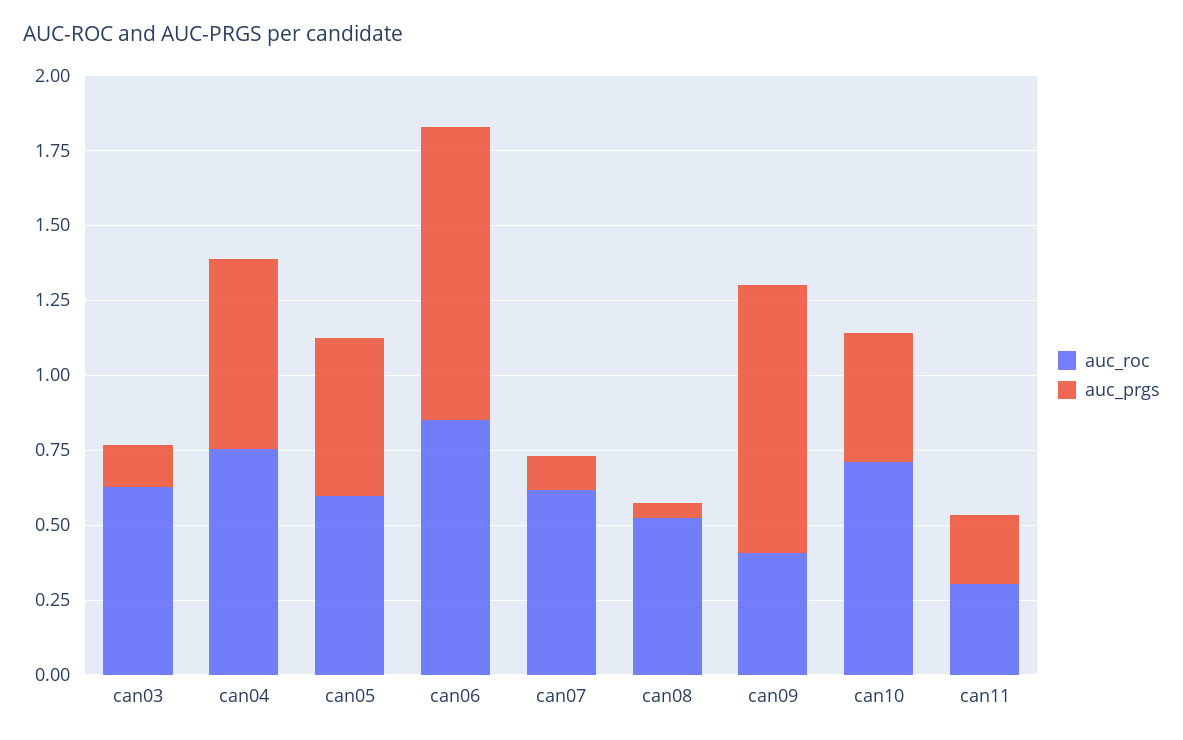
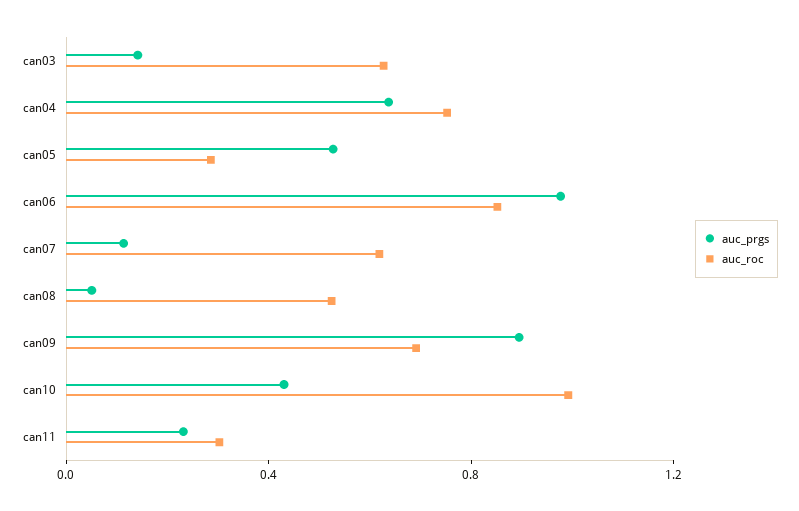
  {
    "auc_roc": {
      "can03": 0.65,
      "can04": 0.75,
-     "can05": 0.6,
+     "can05": 0.3,
      "can06": 0.85,
      "can07": 0.6,
      "can08": 0.5,
-     "can09": 0.4,
+     "can09": 0.7,
-     "can10": 0.7,
+     "can10": 1,
      "can11": 0.3
    },
    "auc_prgs": {
      "can03": 0.15,
      "can04": 0.65,
      "can05": 0.55,
      "can06": 1,
      "can07": 0.1,
      "can08": 0.05,
      "can09": 0.9,
      "can10": 0.45,
      "can11": 0.25
    }
  }

